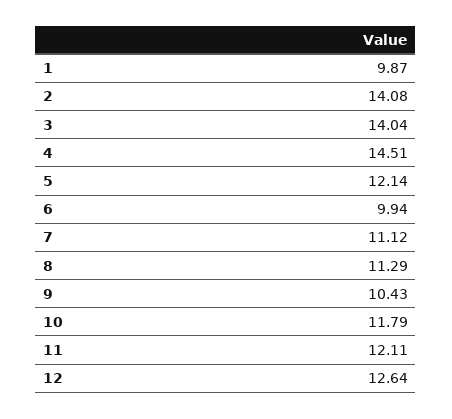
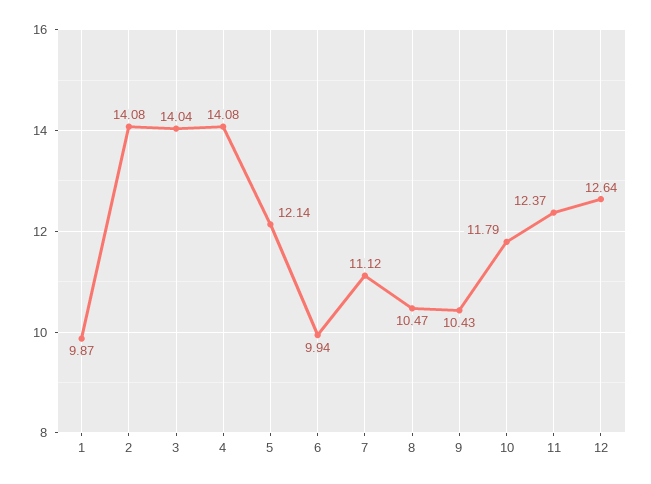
  {
    "1": 9.87,
    "2": 14.08,
    "3": 14.04,
-   "4": 14.51,
+   "4": 14.08,
    "5": 12.14,
    "6": 9.94,
    "7": 11.12,
-   "8": 11.29,
+   "8": 10.47,
    "9": 10.43,
    "10": 11.79,
-   "11": 12.11,
+   "11": 12.37,
    "12": 12.64
  }

